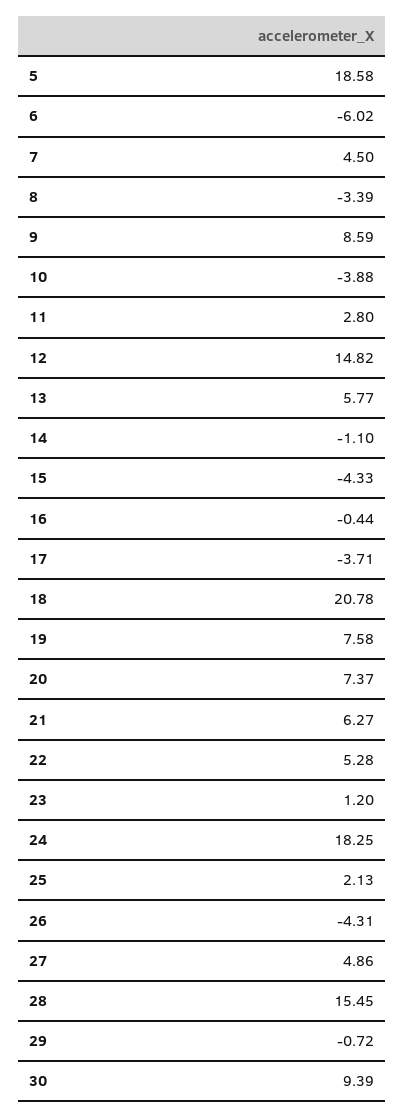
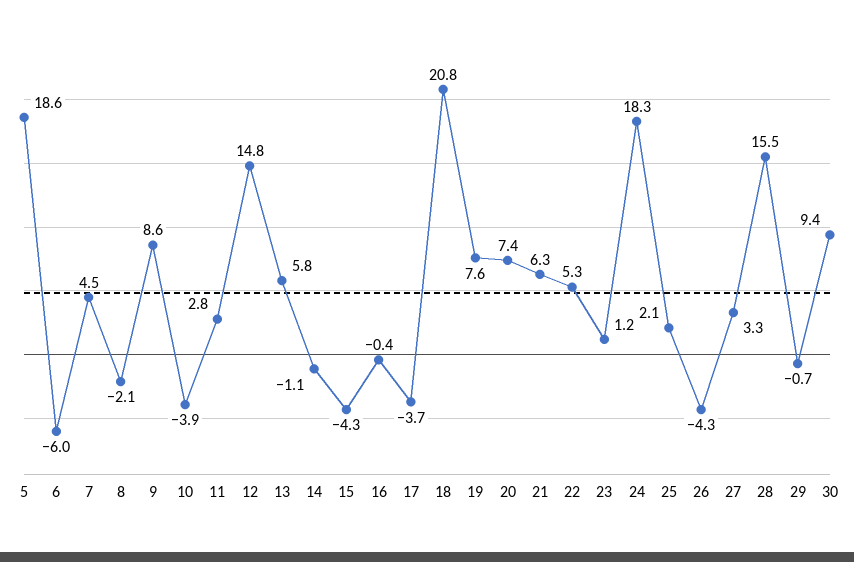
  {
    "5": 18.58,
    "6": -6.02,
    "7": 4.5,
-   "8": -3.39,
+   "8": -2.1,
    "9": 8.59,
    "10": -3.88,
    "11": 2.8,
    "12": 14.82,
    "13": 5.77,
    "14": -1.1,
    "15": -4.33,
    "16": -0.44,
    "17": -3.71,
    "18": 20.78,
    "19": 7.58,
    "20": 7.37,
    "21": 6.27,
    "22": 5.28,
    "23": 1.2,
    "24": 18.25,
    "25": 2.13,
    "26": -4.31,
-   "27": 4.86,
+   "27": 3.3,
    "28": 15.45,
    "29": -0.72,
    "30": 9.39
  }

